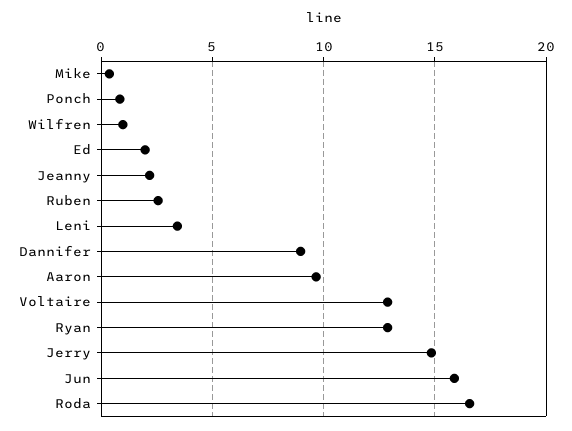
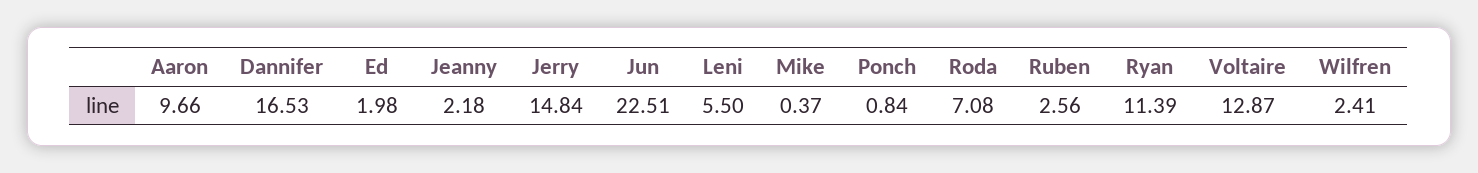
  {
    "Mike": 0.37,
    "Ponch": 0.84,
-   "Wilfren": 1,
+   "Wilfren": 2.41,
    "Ed": 1.98,
    "Jeanny": 2.18,
    "Ruben": 2.56,
-   "Leni": 3.5,
+   "Leni": 5.5,
-   "Dannifer": 9,
+   "Dannifer": 16.53,
    "Aaron": 9.66,
    "Voltaire": 12.87,
-   "Ryan": 13,
+   "Ryan": 11.39,
    "Jerry": 14.84,
-   "Jun": 16,
+   "Jun": 22.51,
-   "Roda": 16.5
+   "Roda": 7.08
  }

